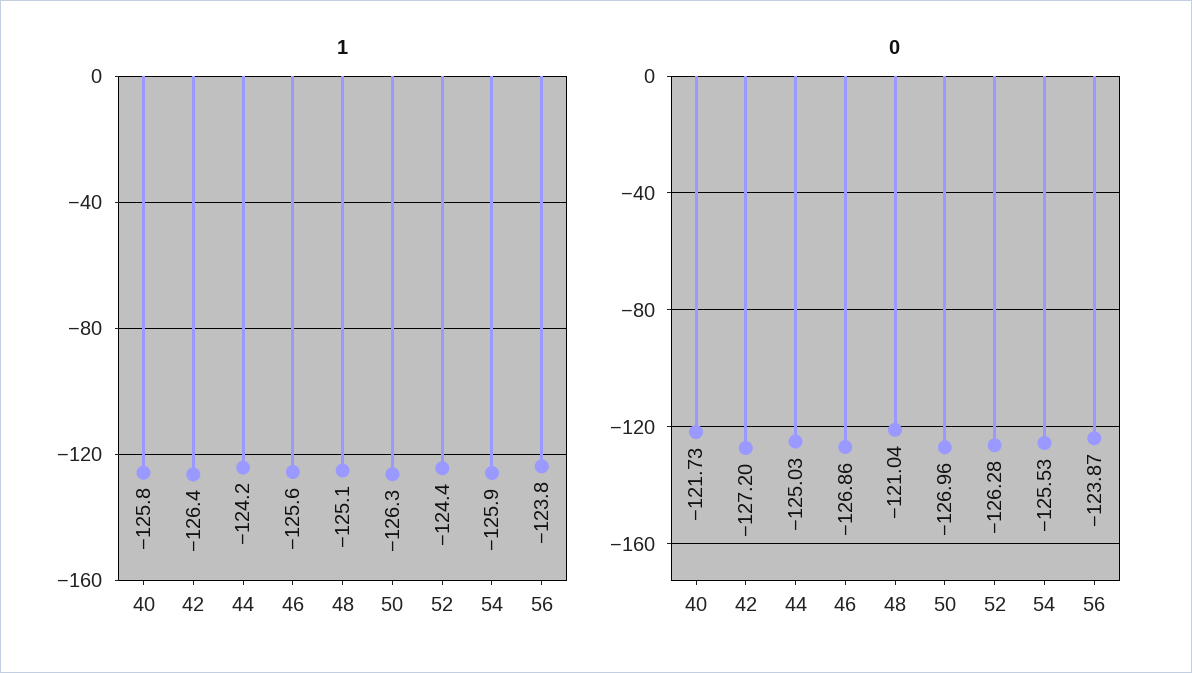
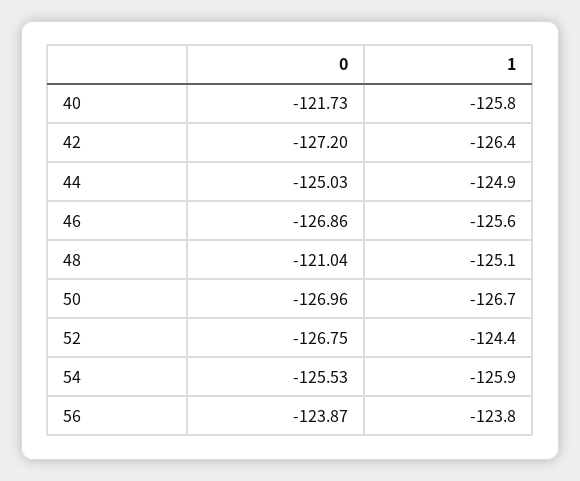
  {
    "1": {
      "40": -125.8,
      "42": -126.4,
-     "44": -124.2,
+     "44": -124.9,
      "46": -125.6,
      "48": -125.1,
-     "50": -126.3,
+     "50": -126.7,
      "52": -124.4,
      "54": -125.9,
      "56": -123.8
    },
    "0": {
      "40": -121.73,
      "42": -127.2,
      "44": -125.03,
      "46": -126.86,
      "48": -121.04,
      "50": -126.96,
-     "52": -126.28,
+     "52": -126.75,
      "54": -125.53,
      "56": -123.87
    }
  }

